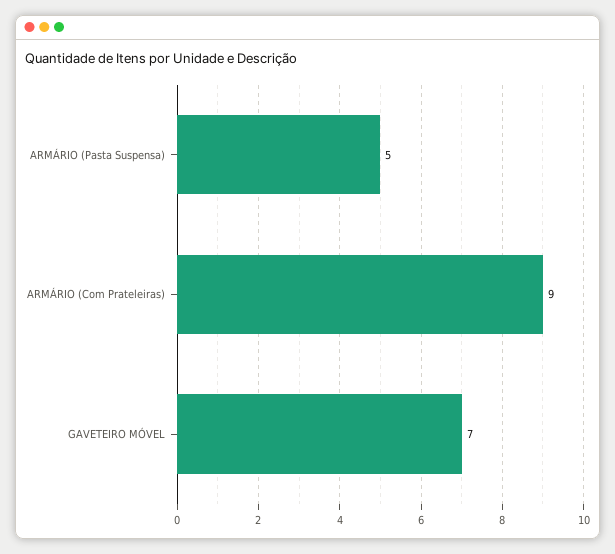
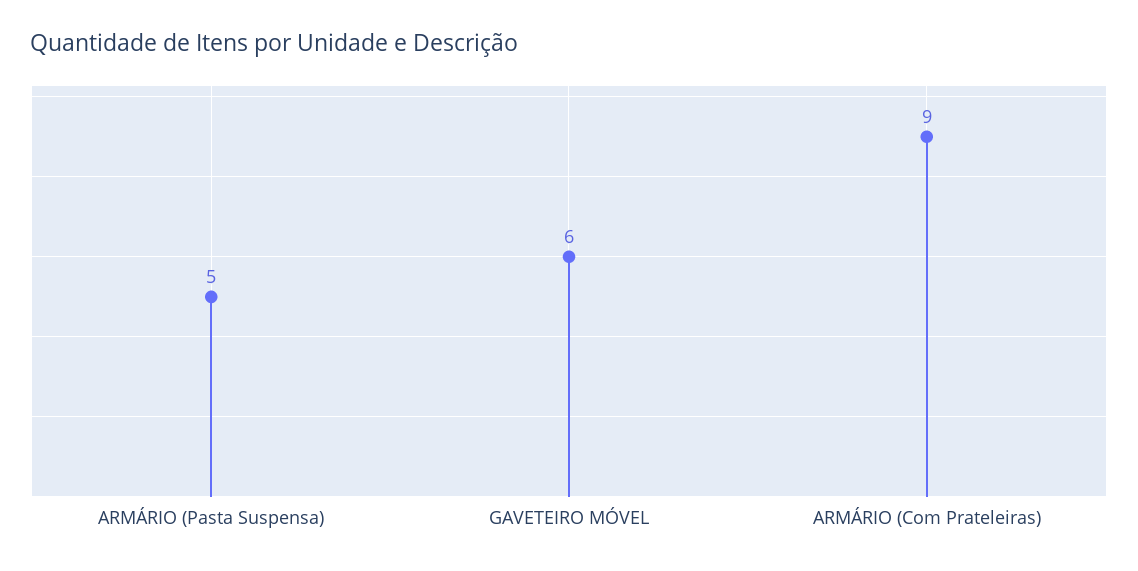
  {
    "ARMÁRIO (Pasta Suspensa)": 5,
    "ARMÁRIO (Com Prateleiras)": 9,
-   "GAVETEIRO MÓVEL": 7
+   "GAVETEIRO MÓVEL": 6
  }

